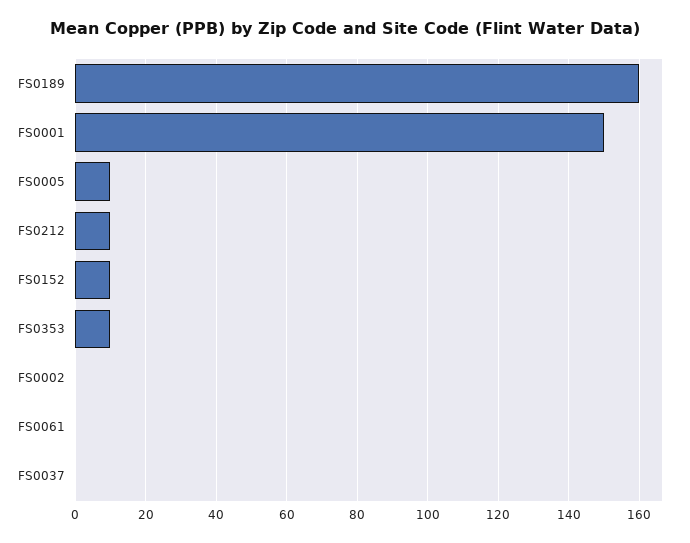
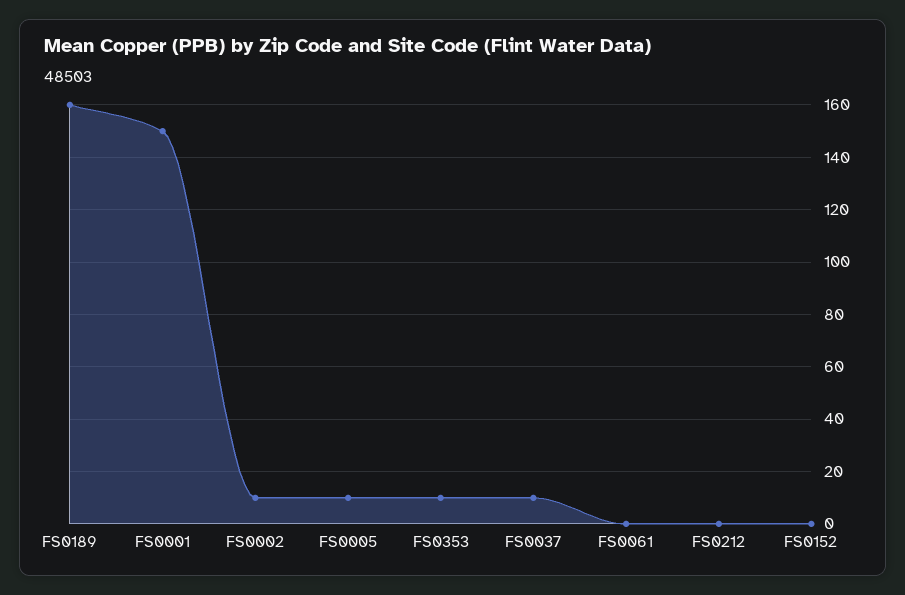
  {
    "FS0189": 160,
    "FS0001": 150,
    "FS0005": 10,
-   "FS0212": 10,
+   "FS0212": 0,
-   "FS0152": 10,
+   "FS0152": 0,
    "FS0353": 10,
-   "FS0002": 0,
+   "FS0002": 10,
    "FS0061": 0,
-   "FS0037": 0
+   "FS0037": 10
  }

